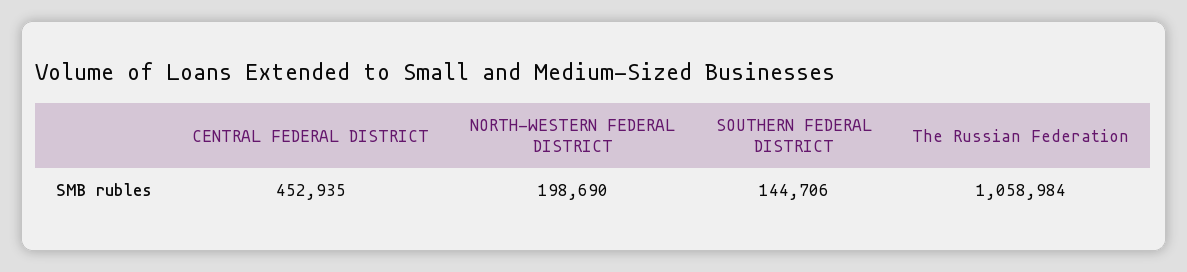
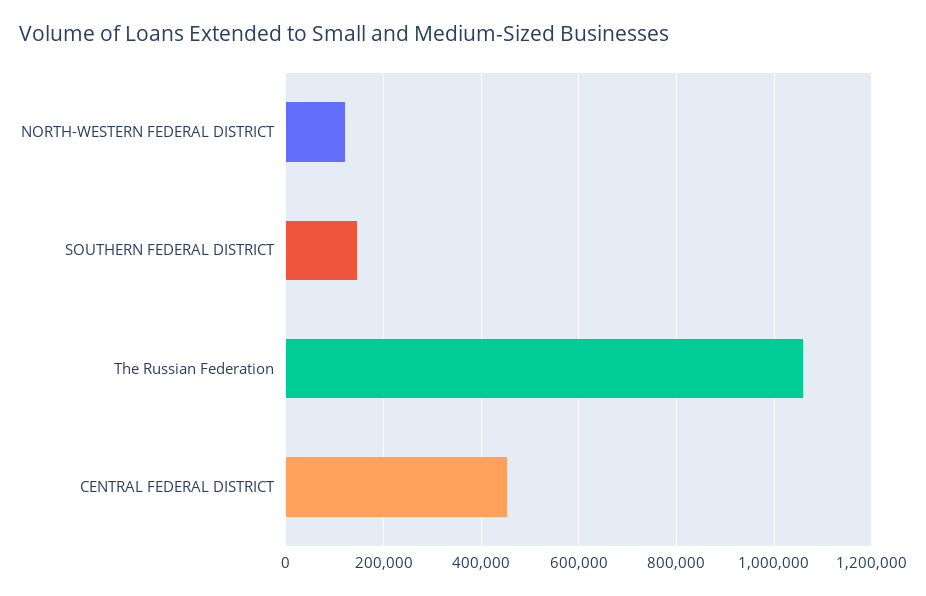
  {
    "CENTRAL FEDERAL DISTRICT": 452935,
-   "NORTH-WESTERN FEDERAL DISTRICT": 198690,
+   "NORTH-WESTERN FEDERAL DISTRICT": 120000,
    "SOUTHERN FEDERAL DISTRICT": 144706,
    "The Russian Federation": 1058984
  }

